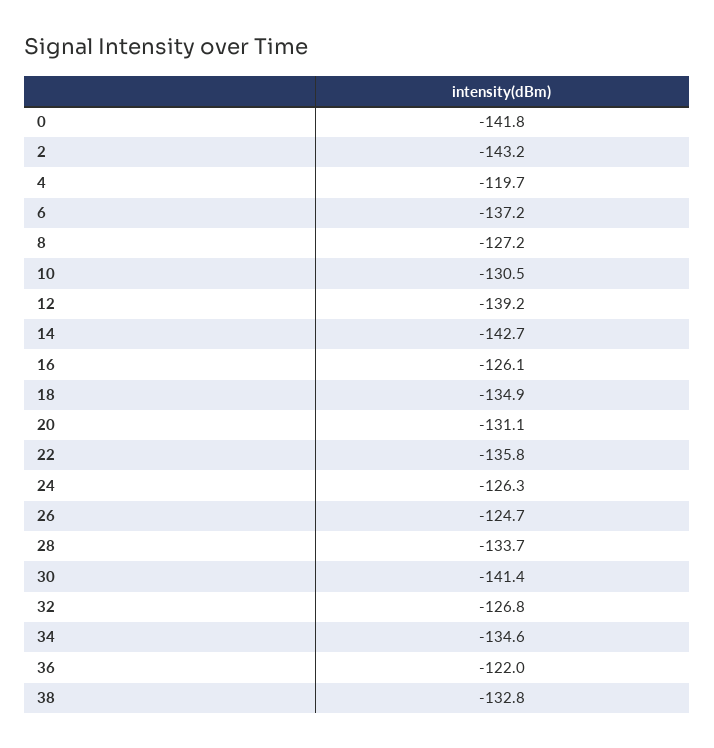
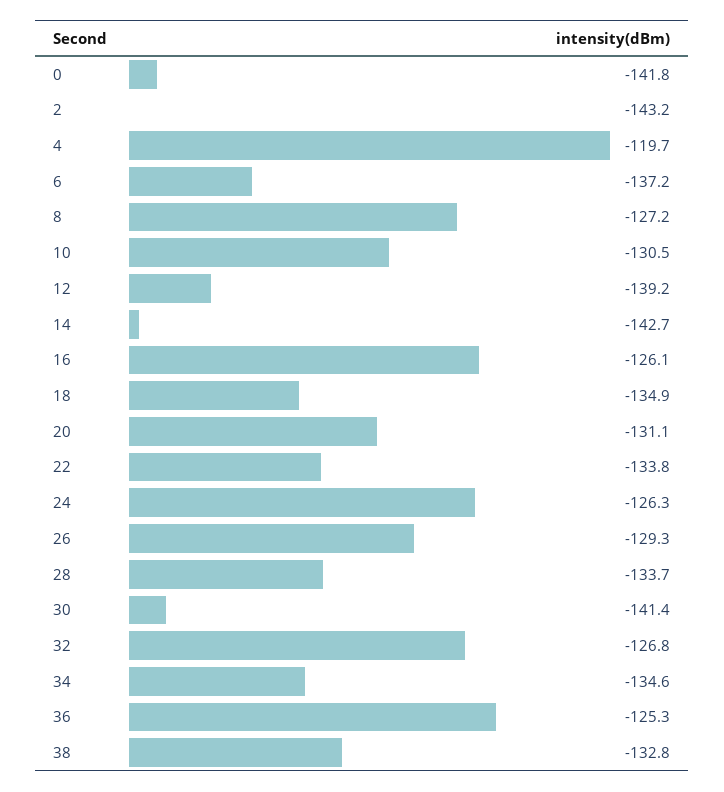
  {
    "0": -141.8,
    "2": -143.2,
    "4": -119.7,
    "6": -137.2,
    "8": -127.2,
    "10": -130.5,
    "12": -139.2,
    "14": -142.7,
    "16": -126.1,
    "18": -134.9,
    "20": -131.1,
-   "22": -135.8,
+   "22": -133.8,
    "24": -126.3,
-   "26": -124.7,
+   "26": -129.3,
    "28": -133.7,
    "30": -141.4,
    "32": -126.8,
    "34": -134.6,
-   "36": -122,
+   "36": -125.3,
    "38": -132.8
  }

